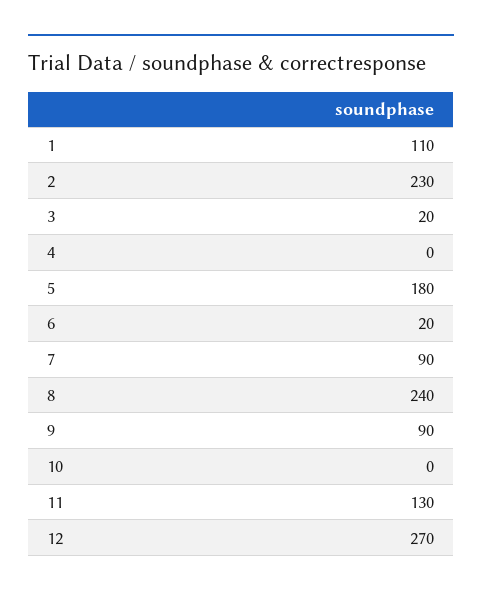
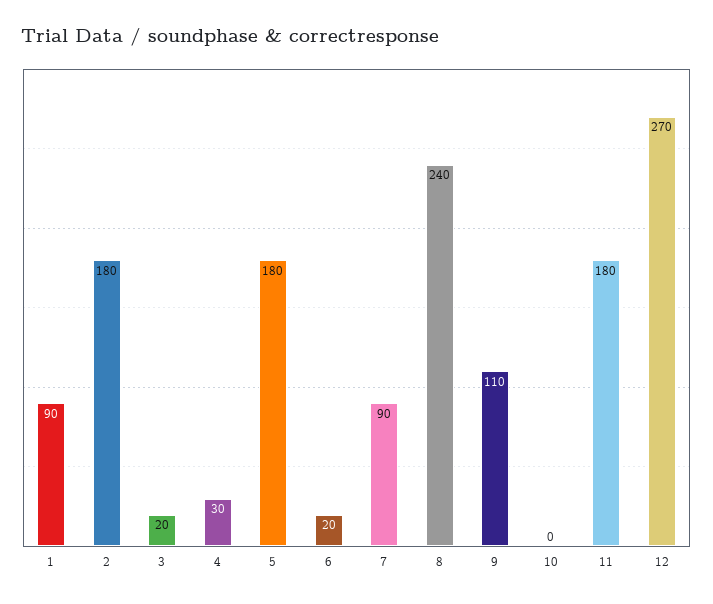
  {
-   "1": 110,
+   "1": 90,
-   "2": 230,
+   "2": 180,
    "3": 20,
-   "4": 0,
+   "4": 30,
    "5": 180,
    "6": 20,
    "7": 90,
    "8": 240,
-   "9": 90,
+   "9": 110,
    "10": 0,
-   "11": 130,
+   "11": 180,
    "12": 270
  }

